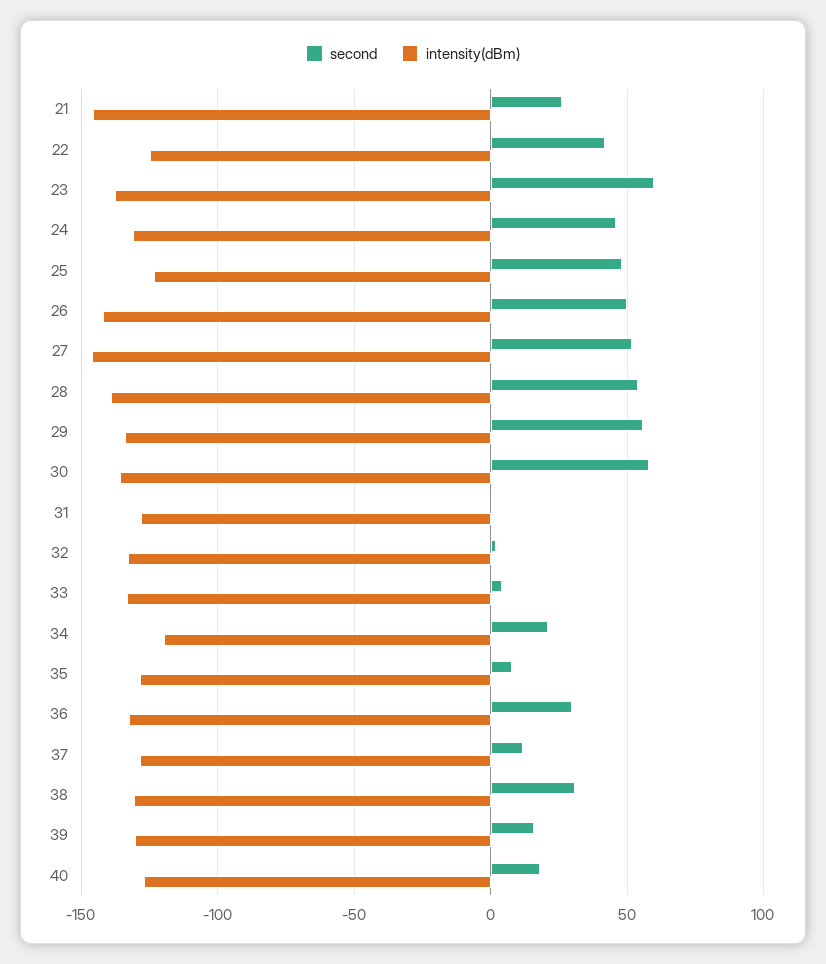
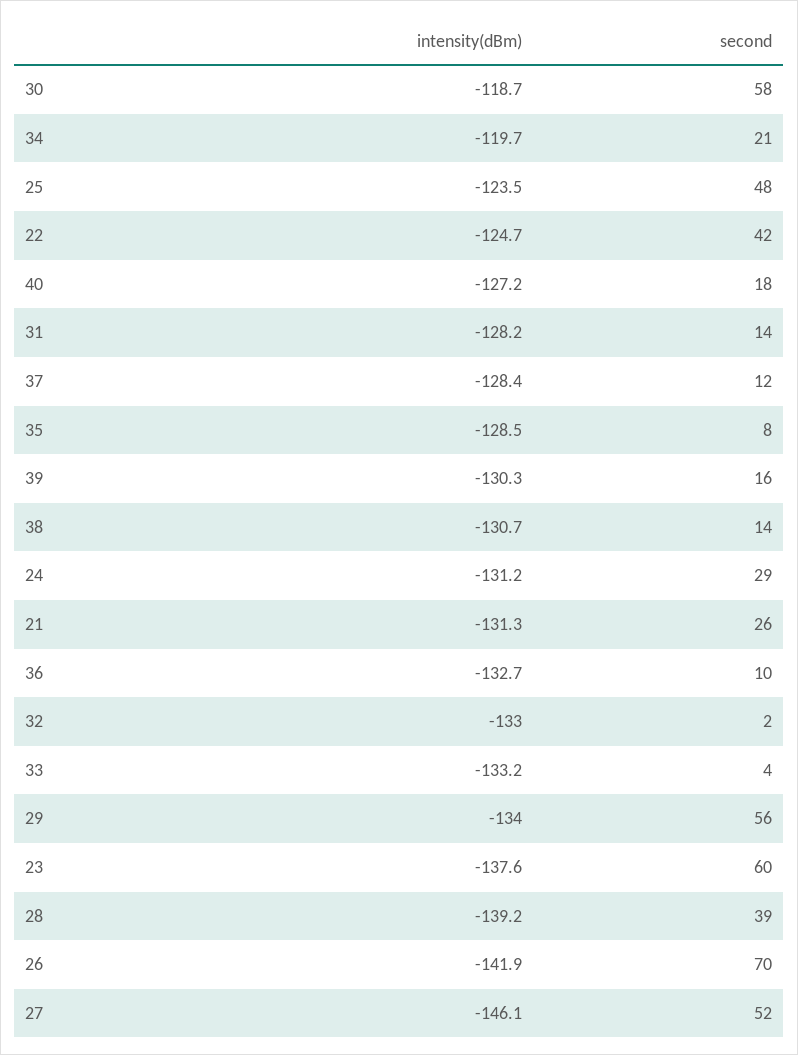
  {
    "second": {
      "21": 26,
      "22": 42,
      "23": 60,
-     "24": 45,
+     "24": 29,
      "25": 48,
-     "26": 50,
+     "26": 70,
      "27": 52,
-     "28": 55,
+     "28": 39,
      "29": 56,
      "30": 58,
-     "31": 0,
+     "31": 14,
      "32": 2,
      "33": 4,
      "34": 21,
      "35": 8,
-     "36": 30,
+     "36": 10,
      "37": 12,
-     "38": 30,
+     "38": 14,
      "39": 16,
      "40": 18
    },
    "intensity(dBm)": {
-     "21": -145,
+     "21": -131.3,
      "22": -124.7,
      "23": -137.6,
      "24": -131.2,
      "25": -123.5,
      "26": -141.9,
      "27": -146.1,
      "28": -139.2,
      "29": -134,
-     "30": -135,
+     "30": -118.7,
      "31": -128.2,
      "32": -133,
      "33": -133.2,
      "34": -119.7,
      "35": -128.5,
      "36": -132.7,
      "37": -128.4,
      "38": -130.7,
      "39": -130.3,
      "40": -127.2
    }
  }

